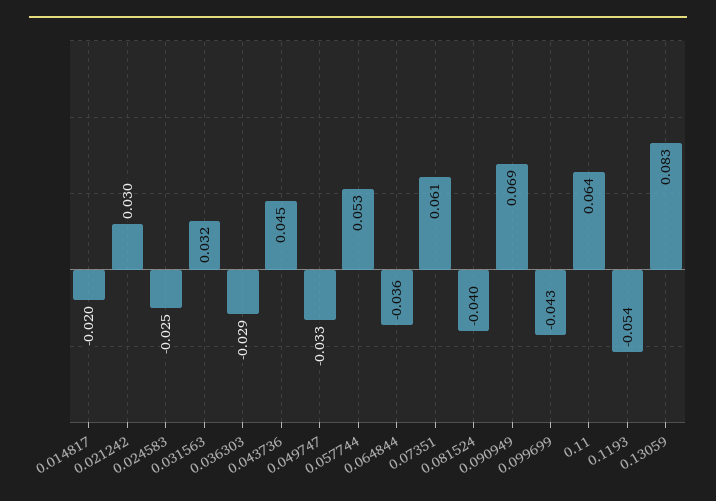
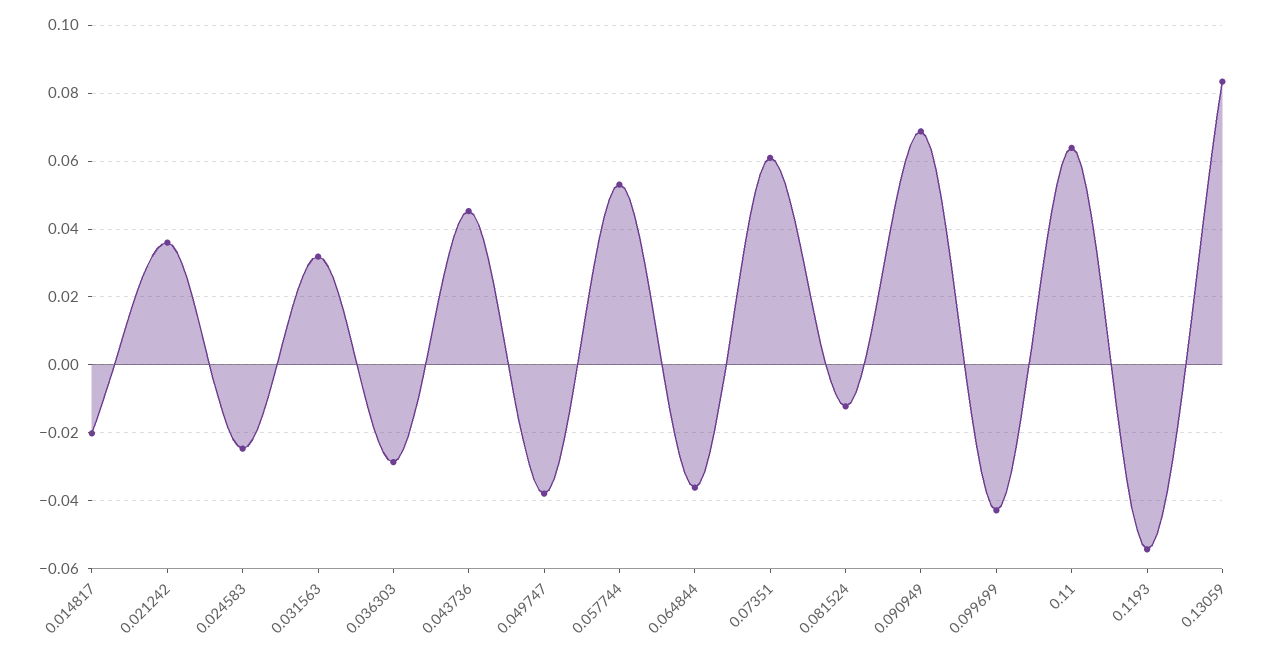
  {
    "0.014817": -0.02,
-   "0.021242": 0.03,
+   "0.021242": 0.036,
    "0.024583": -0.025,
    "0.031563": 0.032,
    "0.036303": -0.029,
    "0.043736": 0.045,
-   "0.049747": -0.033,
+   "0.049747": -0.038,
    "0.057744": 0.053,
    "0.064844": -0.036,
    "0.07351": 0.061,
-   "0.081524": -0.04,
+   "0.081524": -0.012,
    "0.090949": 0.069,
    "0.099699": -0.043,
    "0.11": 0.064,
    "0.1193": -0.054,
    "0.13059": 0.083
  }

